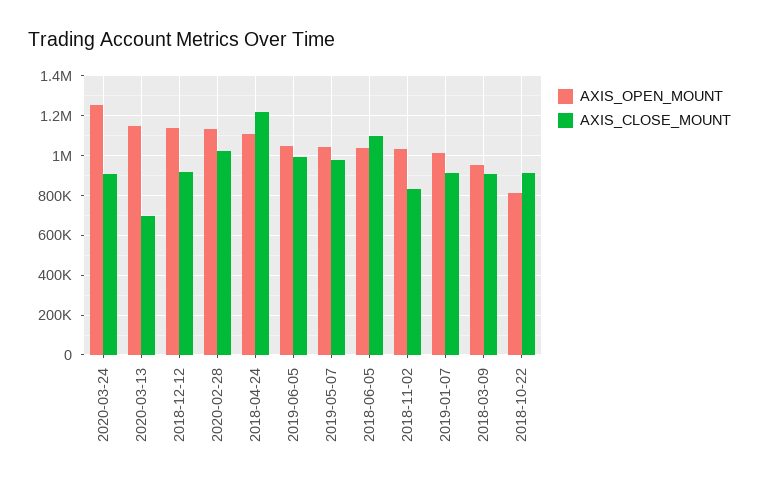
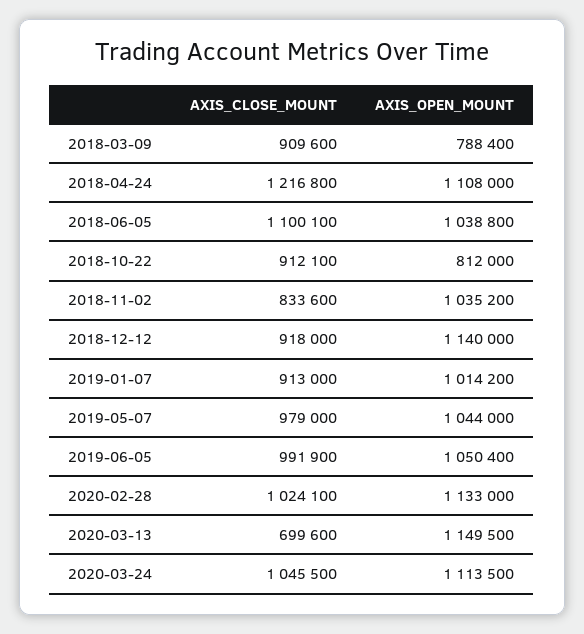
  {
    "AXIS_OPEN_MOUNT": {
-     "2020-03-24": 1250000,
+     "2020-03-24": 1113500,
      "2020-03-13": 1149500,
      "2018-12-12": 1140000,
      "2020-02-28": 1133000,
      "2018-04-24": 1108000,
      "2019-06-05": 1050400,
      "2019-05-07": 1044000,
      "2018-06-05": 1038800,
      "2018-11-02": 1035200,
      "2019-01-07": 1014200,
-     "2018-03-09": 950000,
+     "2018-03-09": 788400,
      "2018-10-22": 812000
    },
    "AXIS_CLOSE_MOUNT": {
-     "2020-03-24": 900000,
+     "2020-03-24": 1045500,
      "2020-03-13": 699600,
      "2018-12-12": 918000,
      "2020-02-28": 1024100,
      "2018-04-24": 1216800,
      "2019-06-05": 991900,
      "2019-05-07": 979000,
      "2018-06-05": 1100100,
      "2018-11-02": 833600,
      "2019-01-07": 913000,
      "2018-03-09": 909600,
      "2018-10-22": 912100
    }
  }

